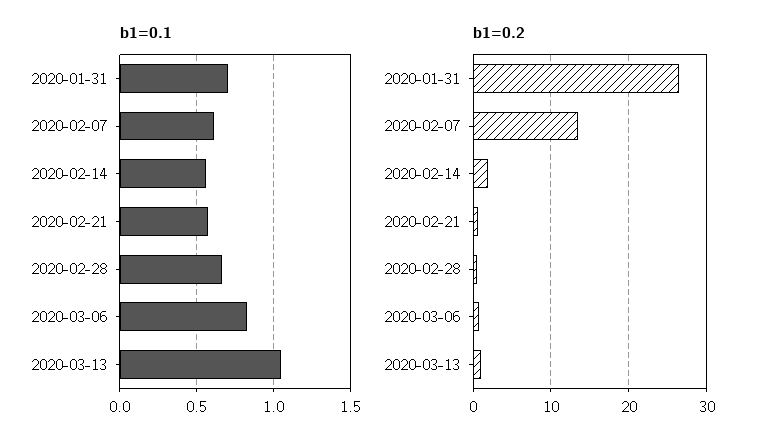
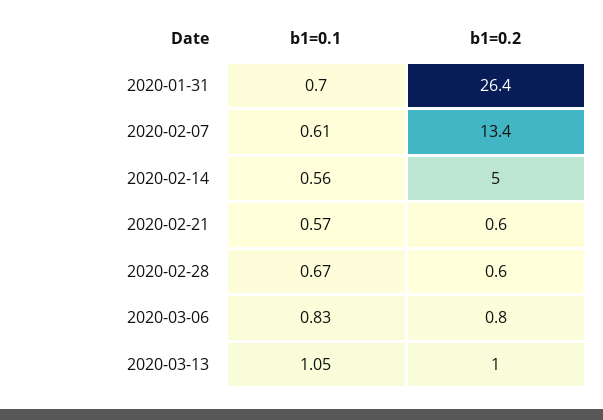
  {
    "b1=0.1": {
      "2020-01-31": 0.7,
      "2020-02-07": 0.61,
      "2020-02-14": 0.56,
      "2020-02-21": 0.57,
      "2020-02-28": 0.67,
      "2020-03-06": 0.83,
      "2020-03-13": 1.05
    },
    "b1=0.2": {
      "2020-01-31": 26.4,
      "2020-02-07": 13.4,
-     "2020-02-14": 2,
+     "2020-02-14": 5,
      "2020-02-21": 0.6,
      "2020-02-28": 0.6,
      "2020-03-06": 0.8,
      "2020-03-13": 1
    }
  }

